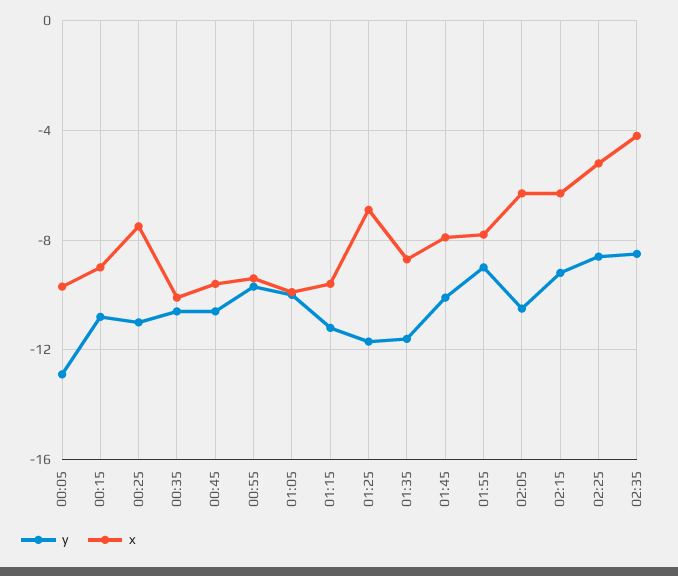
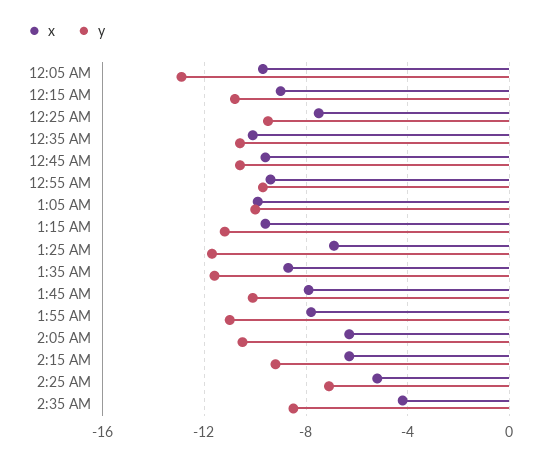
  {
    "y": {
      "00:05": -13,
      "00:15": -11,
-     "00:25": -11,
+     "00:25": -9.5,
      "00:35": -10.5,
      "00:45": -10.5,
      "00:55": -9.5,
      "01:05": -10,
      "01:15": -11,
      "01:25": -11.5,
      "01:35": -11.5,
      "01:45": -10,
-     "01:55": -9,
+     "01:55": -11,
      "02:05": -10.5,
      "02:15": -9,
-     "02:25": -8.5,
+     "02:25": -7,
      "02:35": -8.5
    },
    "x": {
      "00:05": -9.5,
      "00:15": -9,
      "00:25": -7.5,
      "00:35": -10,
      "00:45": -9.5,
      "00:55": -9.5,
      "01:05": -10,
      "01:15": -9.5,
      "01:25": -7,
      "01:35": -8.5,
      "01:45": -8,
      "01:55": -8,
      "02:05": -6.5,
      "02:15": -6.5,
      "02:25": -5,
      "02:35": -4
    }
  }

